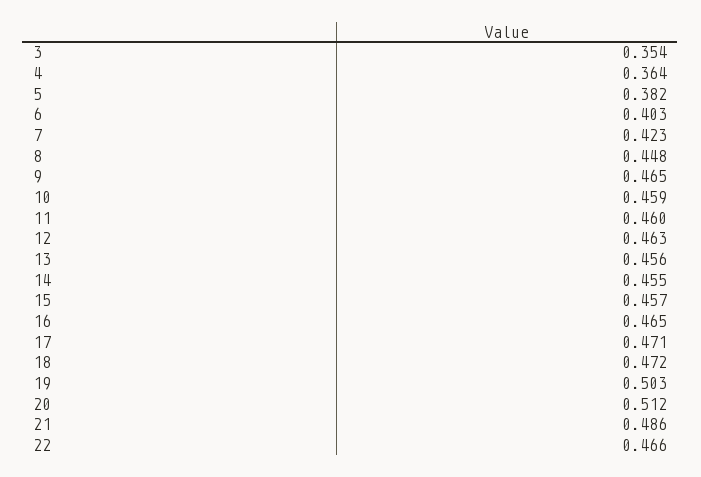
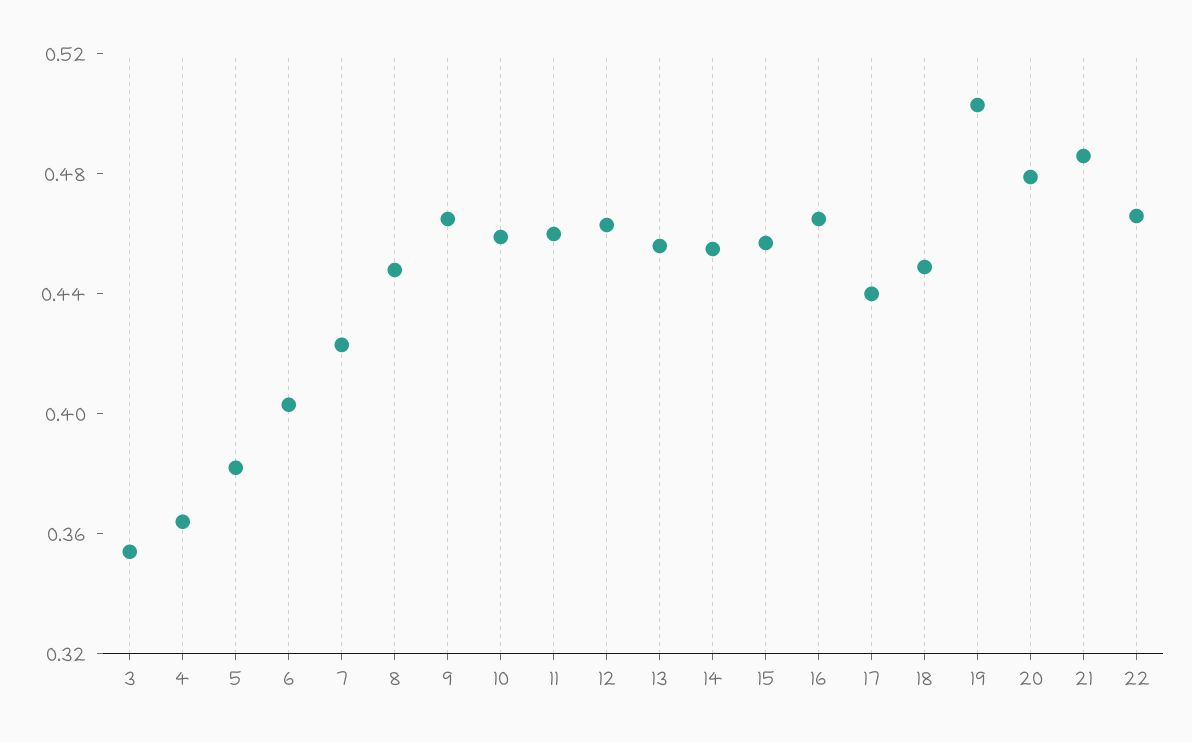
  {
    "3": 0.354,
    "4": 0.364,
    "5": 0.382,
    "6": 0.403,
    "7": 0.423,
    "8": 0.448,
    "9": 0.465,
    "10": 0.459,
    "11": 0.46,
    "12": 0.463,
    "13": 0.456,
    "14": 0.455,
    "15": 0.457,
    "16": 0.465,
-   "17": 0.471,
+   "17": 0.44,
-   "18": 0.472,
+   "18": 0.45,
    "19": 0.503,
-   "20": 0.512,
+   "20": 0.48,
    "21": 0.486,
    "22": 0.466
  }

